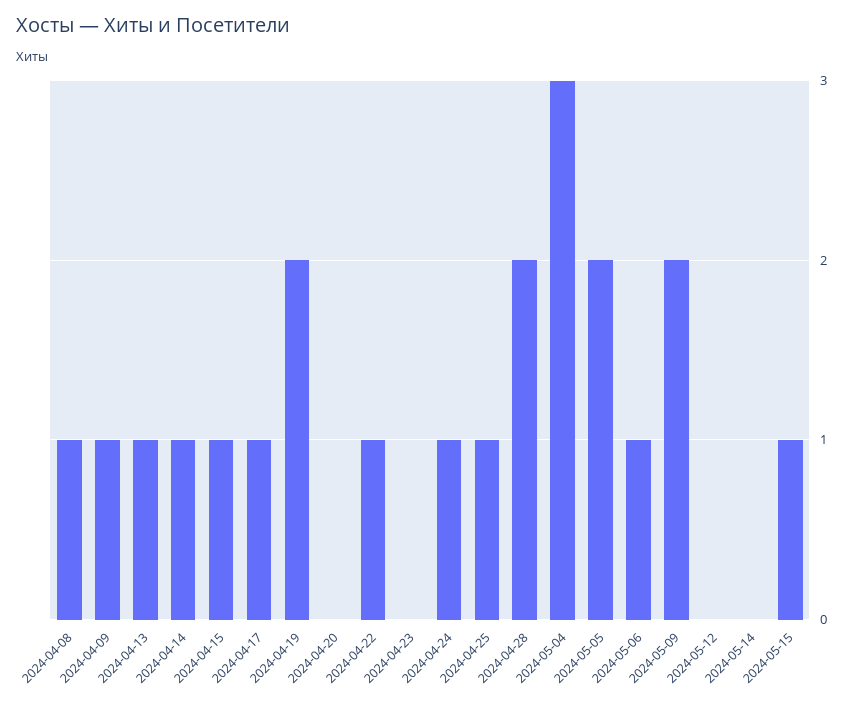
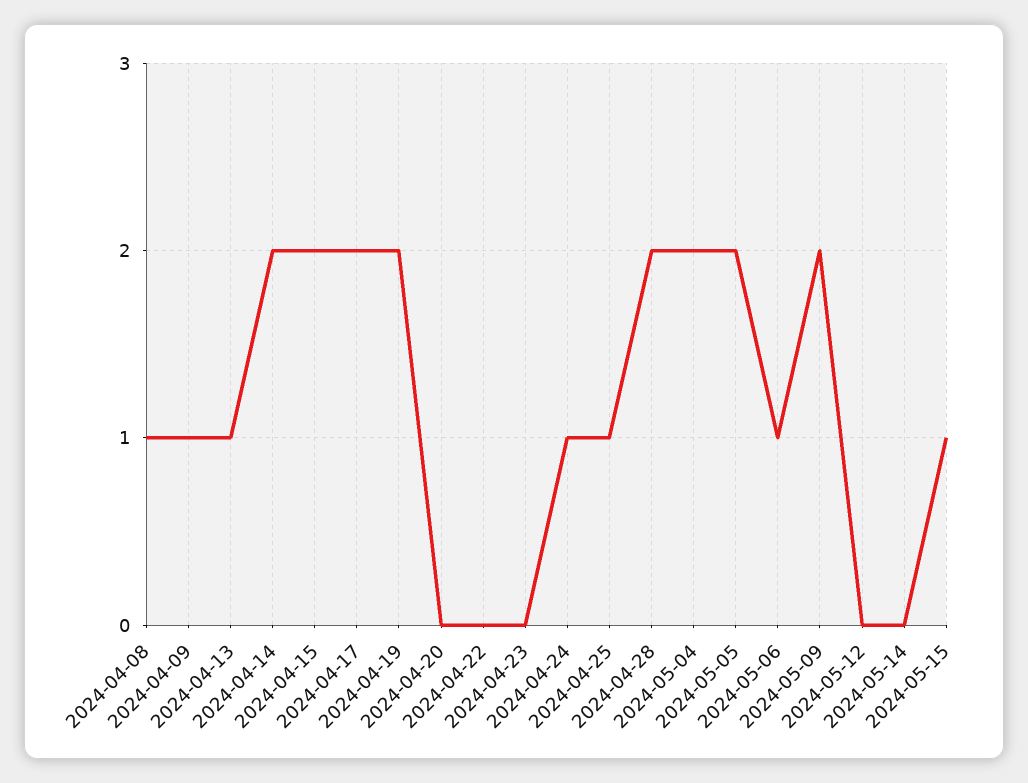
  {
    "2024-04-08": 1,
    "2024-04-09": 1,
    "2024-04-13": 1,
-   "2024-04-14": 1,
+   "2024-04-14": 2,
-   "2024-04-15": 1,
+   "2024-04-15": 2,
-   "2024-04-17": 1,
+   "2024-04-17": 2,
    "2024-04-19": 2,
    "2024-04-20": 0,
-   "2024-04-22": 1,
+   "2024-04-22": 0,
    "2024-04-23": 0,
    "2024-04-24": 1,
    "2024-04-25": 1,
    "2024-04-28": 2,
-   "2024-05-04": 3,
+   "2024-05-04": 2,
    "2024-05-05": 2,
    "2024-05-06": 1,
    "2024-05-09": 2,
    "2024-05-12": 0,
    "2024-05-14": 0,
    "2024-05-15": 1
  }

